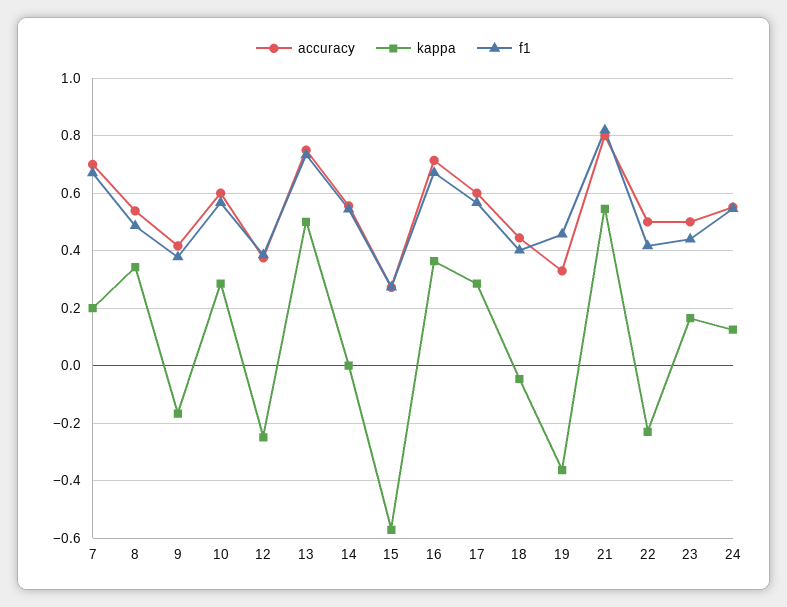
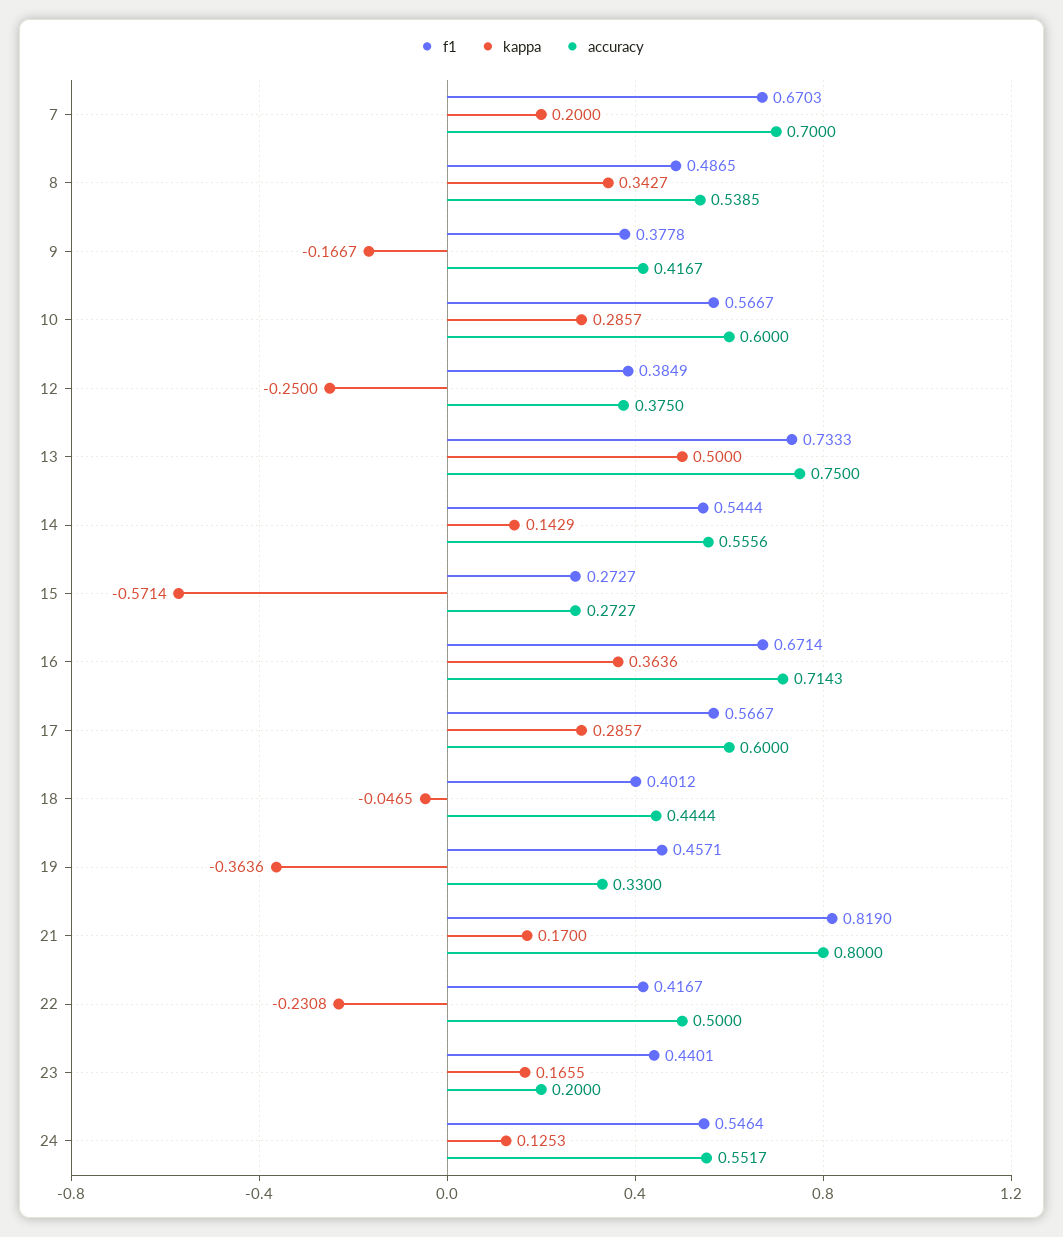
  {
    "accuracy": {
      "7": 0.7,
      "8": 0.5385,
      "9": 0.4167,
      "10": 0.6,
      "12": 0.375,
      "13": 0.75,
      "14": 0.5556,
      "15": 0.2727,
      "16": 0.7143,
      "17": 0.6,
      "18": 0.4444,
      "19": 0.33,
      "21": 0.8,
      "22": 0.5,
-     "23": 0.5,
+     "23": 0.2,
      "24": 0.5517
    },
    "kappa": {
      "7": 0.2,
      "8": 0.3427,
      "9": -0.1667,
      "10": 0.2857,
      "12": -0.25,
      "13": 0.5,
-     "14": 0,
+     "14": 0.1429,
      "15": -0.5714,
      "16": 0.3636,
      "17": 0.2857,
      "18": -0.0465,
      "19": -0.3636,
-     "21": 0.55,
+     "21": 0.17,
      "22": -0.2308,
      "23": 0.1655,
      "24": 0.1253
    },
    "f1": {
      "7": 0.6703,
      "8": 0.4865,
      "9": 0.3778,
      "10": 0.5667,
      "12": 0.3849,
      "13": 0.7333,
      "14": 0.5444,
      "15": 0.2727,
      "16": 0.6714,
      "17": 0.5667,
      "18": 0.4012,
      "19": 0.4571,
      "21": 0.819,
      "22": 0.4167,
      "23": 0.4401,
      "24": 0.5464
    }
  }

